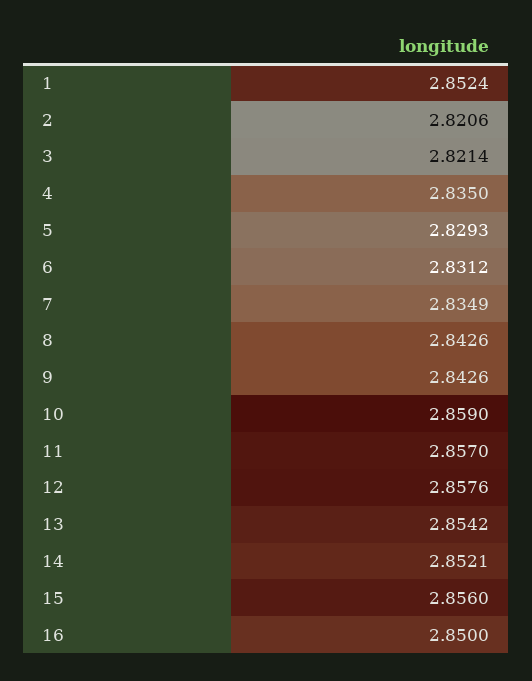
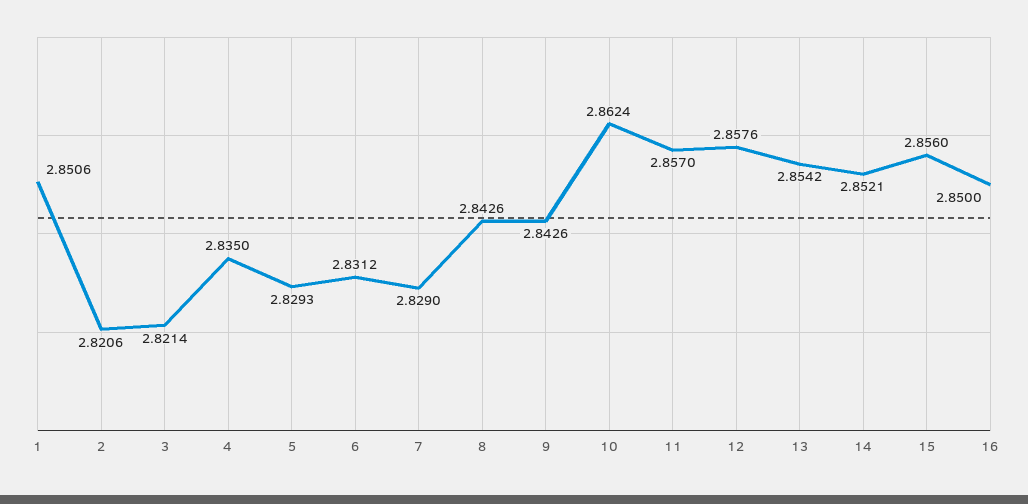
  {
-   "1": 2.8524,
+   "1": 2.8506,
    "2": 2.8206,
    "3": 2.8214,
    "4": 2.835,
    "5": 2.8293,
    "6": 2.8312,
-   "7": 2.8349,
+   "7": 2.829,
    "8": 2.8426,
    "9": 2.8426,
-   "10": 2.859,
+   "10": 2.8624,
    "11": 2.857,
    "12": 2.8576,
    "13": 2.8542,
    "14": 2.8521,
    "15": 2.856,
    "16": 2.85
  }

